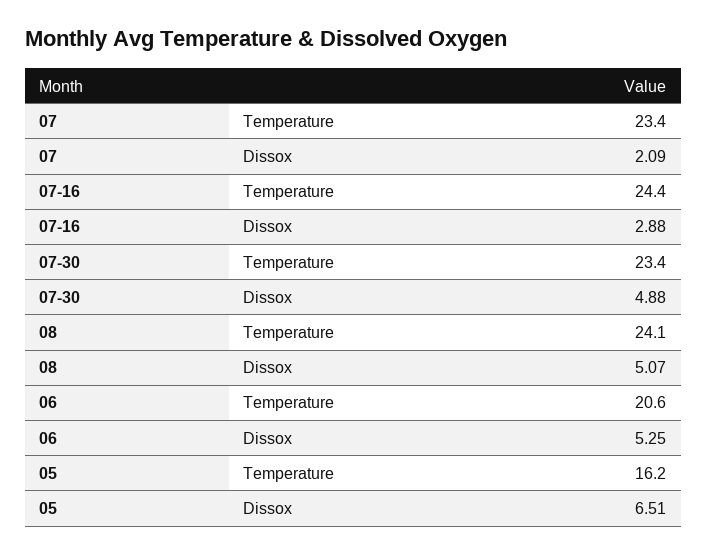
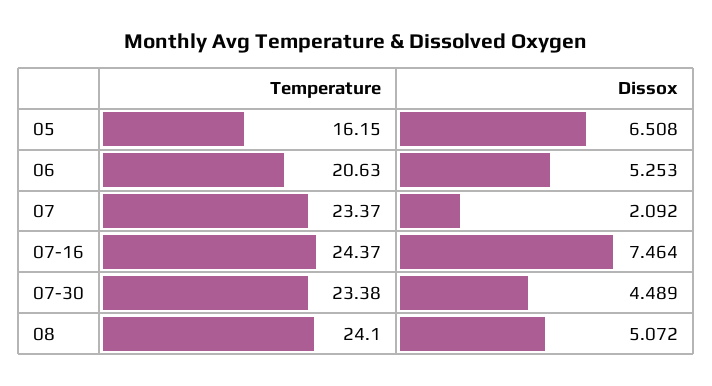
  {
    "07": {
      "Temperature": 23.37,
      "Dissox": 2.092
    },
    "07-16": {
      "Temperature": 24.37,
-     "Dissox": 2.88
+     "Dissox": 7.464
    },
    "07-30": {
      "Temperature": 23.38,
-     "Dissox": 4.88
+     "Dissox": 4.489
    },
    "08": {
      "Temperature": 24.1,
      "Dissox": 5.072
    },
    "06": {
      "Temperature": 20.63,
      "Dissox": 5.253
    },
    "05": {
      "Temperature": 16.15,
      "Dissox": 6.508
    }
  }

